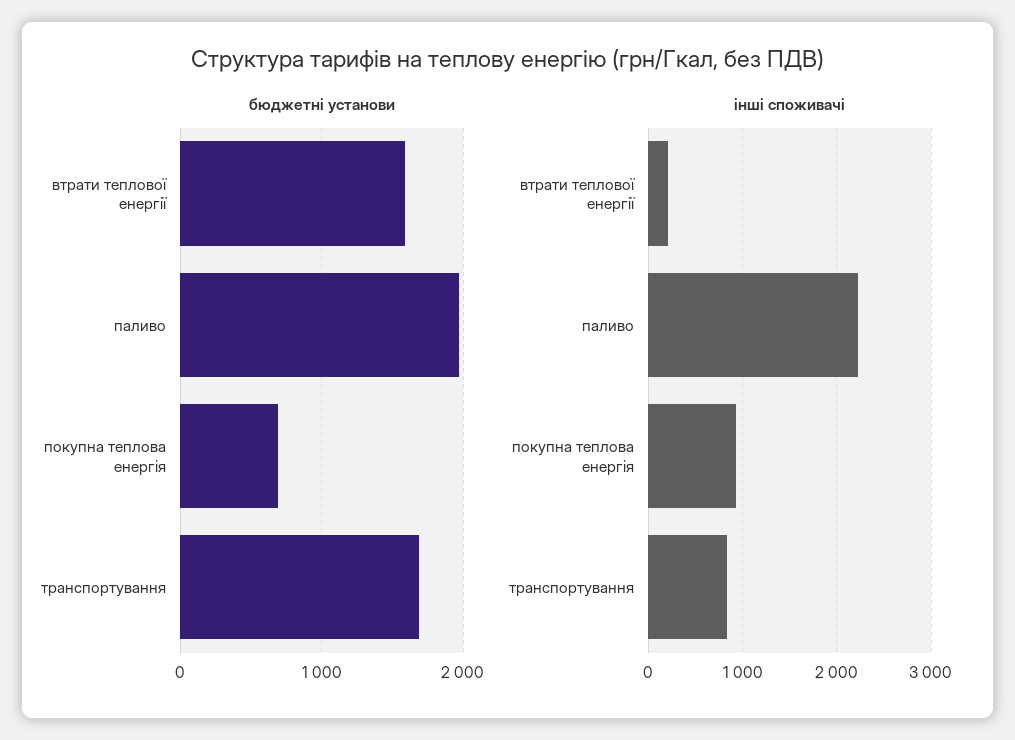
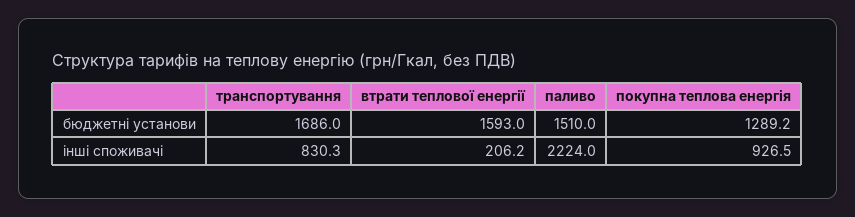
  {
    "бюджетні установи": {
      "втрати теплової енергії": 1593,
-     "паливо": 2000,
+     "паливо": 1510,
-     "покупна теплова енергія": 700,
+     "покупна теплова енергія": 1289.2,
      "транспортування": 1686
    },
    "інші споживачі": {
      "втрати теплової енергії": 206.2,
      "паливо": 2224,
      "покупна теплова енергія": 926.5,
      "транспортування": 830.3
    }
  }

